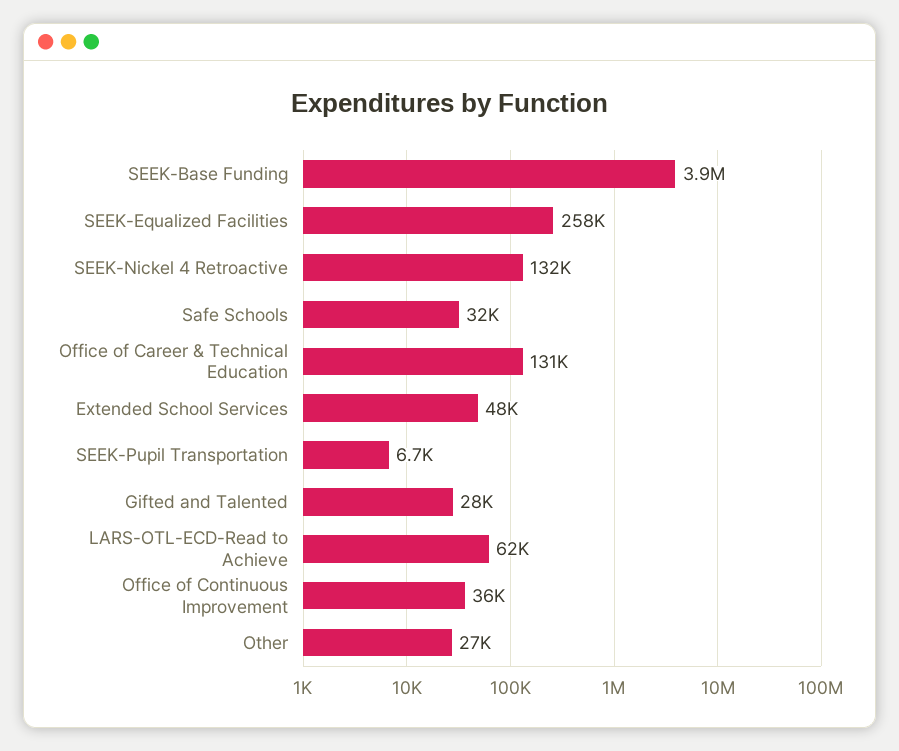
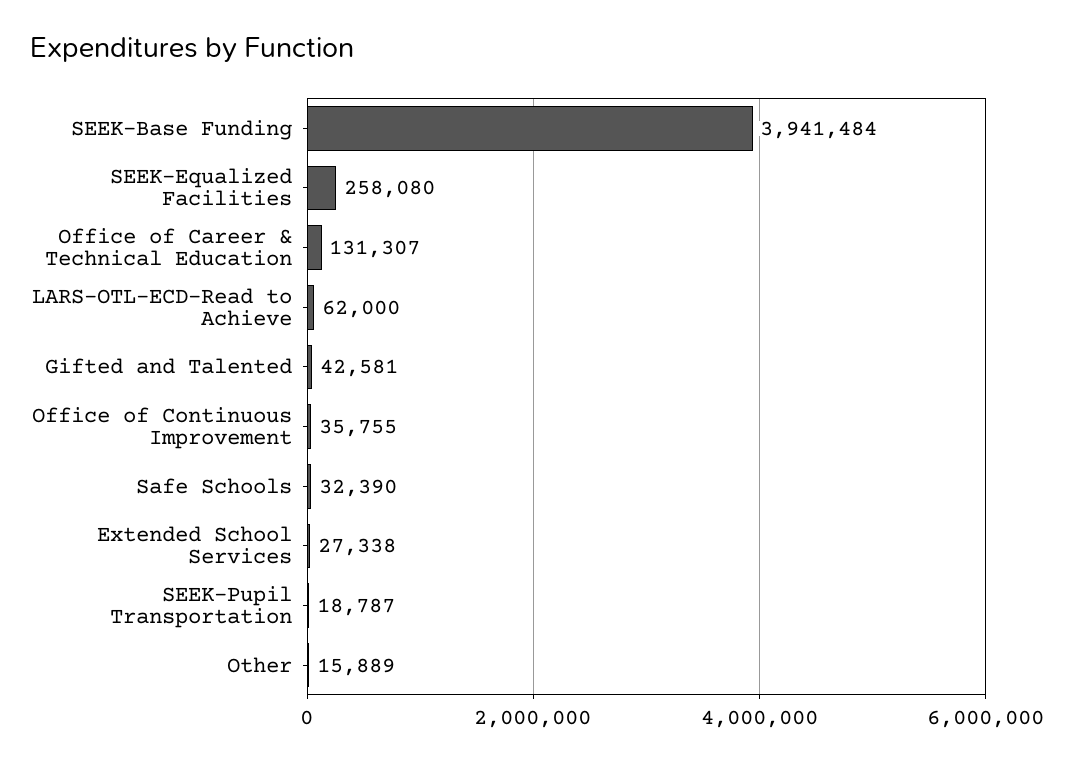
  {
    "SEEK-Base Funding": 3941484,
    "SEEK-Equalized Facilities": 258080,
-   "SEEK-Nickel 4 Retroactive": 132000,
    "Safe Schools": 32390,
    "Office of Career & Technical Education": 131307,
-   "Extended School Services": 48000,
+   "Extended School Services": 27338,
-   "SEEK-Pupil Transportation": 6700,
+   "SEEK-Pupil Transportation": 18787,
-   "Gifted and Talented": 28000,
+   "Gifted and Talented": 42581,
    "LARS-OTL-ECD-Read to Achieve": 62000,
    "Office of Continuous Improvement": 35755,
-   "Other": 27000
+   "Other": 15889
  }

